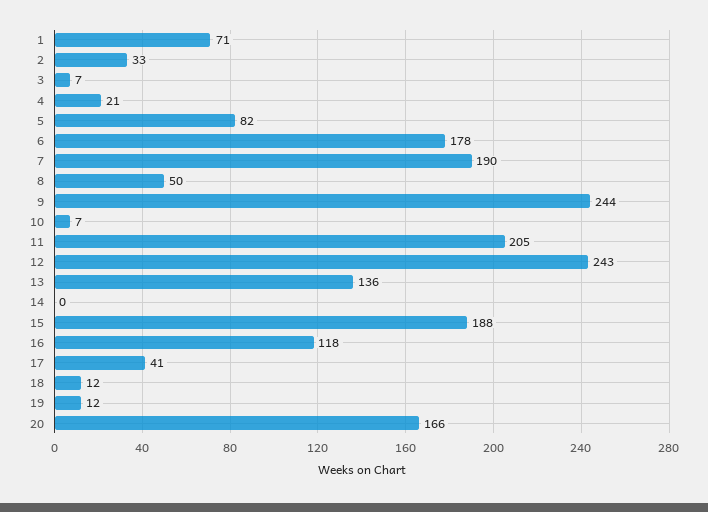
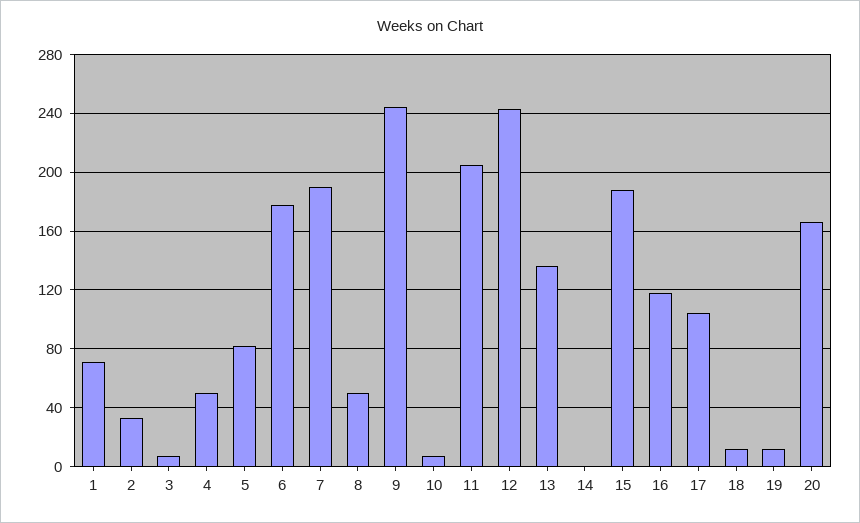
  {
    "1": 71,
    "2": 33,
    "3": 7,
-   "4": 21,
+   "4": 50,
    "5": 82,
    "6": 178,
    "7": 190,
    "8": 50,
    "9": 244,
    "10": 7,
    "11": 205,
    "12": 243,
    "13": 136,
    "14": 0,
    "15": 188,
    "16": 118,
-   "17": 41,
+   "17": 105,
    "18": 12,
    "19": 12,
    "20": 166
  }

